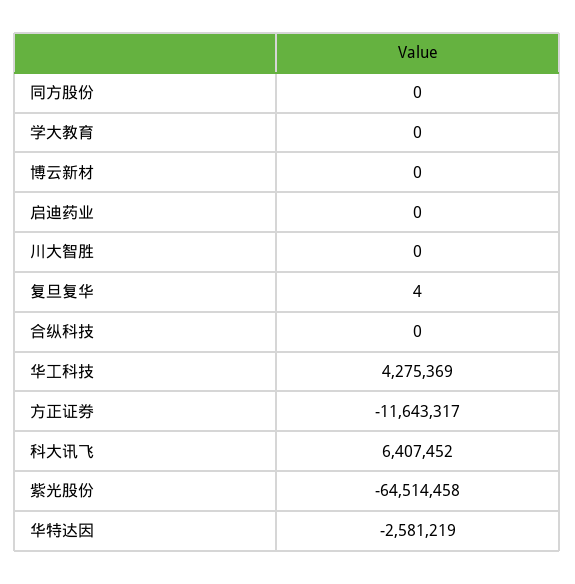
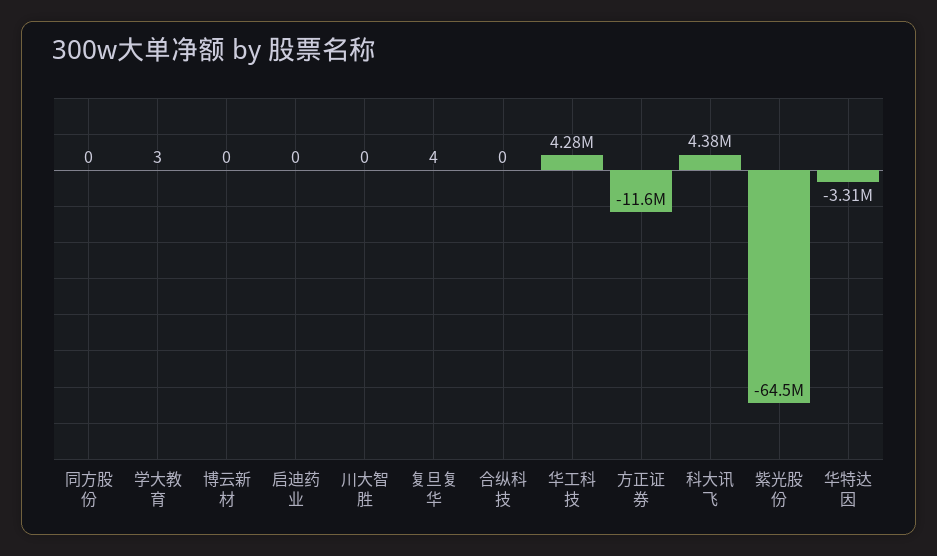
  {
    "同方股份": 0,
-   "学大教育": 0,
+   "学大教育": 3,
    "博云新材": 0,
    "启迪药业": 0,
    "川大智胜": 0,
    "复旦复华": 4,
    "合纵科技": 0,
    "华工科技": 4275369,
    "方正证券": -11643317,
-   "科大讯飞": 6407452,
+   "科大讯飞": 4380000,
    "紫光股份": -64514458,
-   "华特达因": -2581219
+   "华特达因": -3310000
  }

